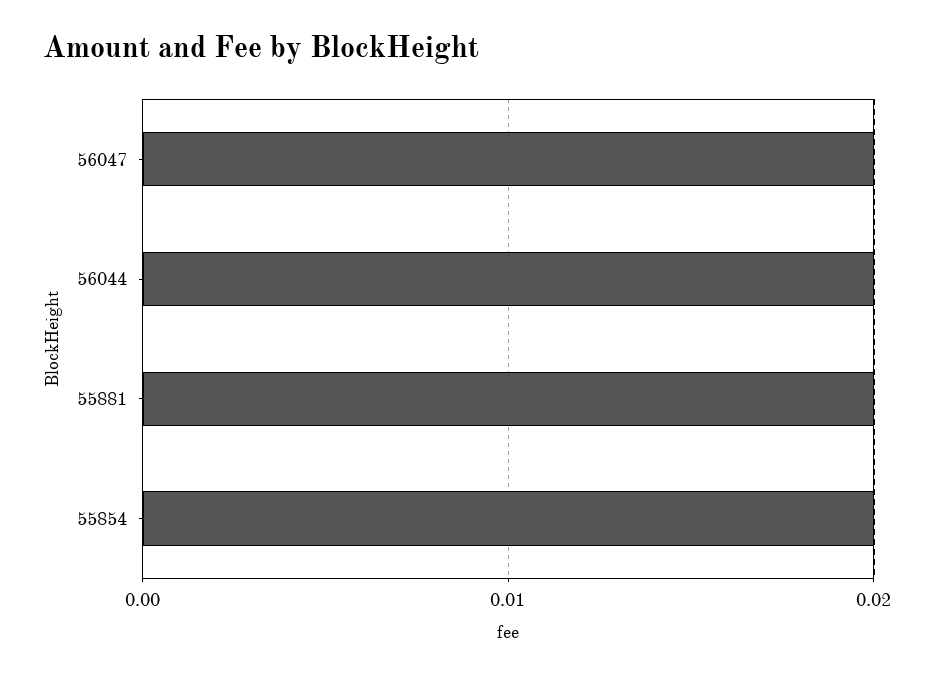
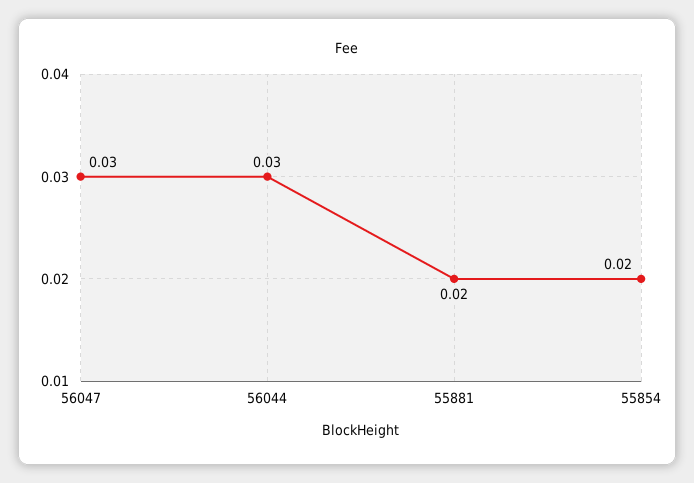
  {
-   "56047": 0.02,
+   "56047": 0.03,
-   "56044": 0.02,
+   "56044": 0.03,
    "55881": 0.02,
    "55854": 0.02
  }

